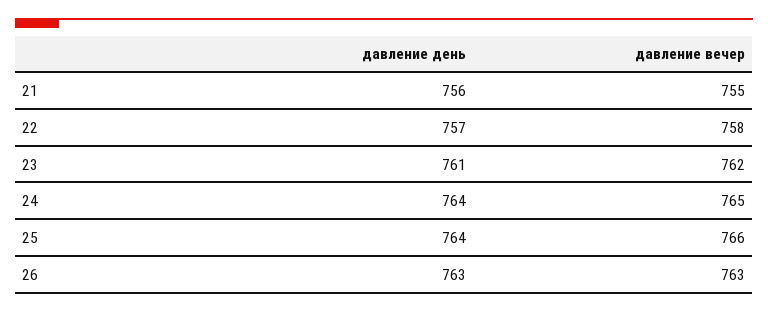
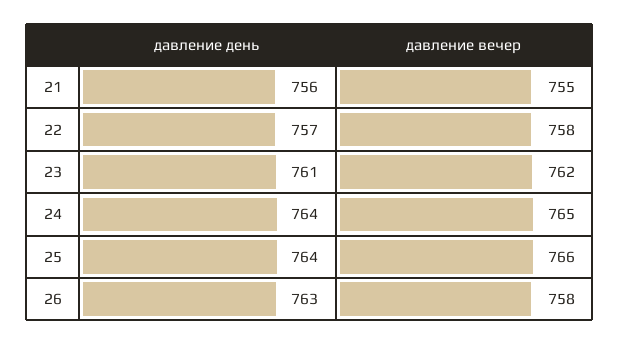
  {
    "давление день": {
      "21": 756,
      "22": 757,
      "23": 761,
      "24": 764,
      "25": 764,
      "26": 763
    },
    "давление вечер": {
      "21": 755,
      "22": 758,
      "23": 762,
      "24": 765,
      "25": 766,
-     "26": 763
+     "26": 758
    }
  }

